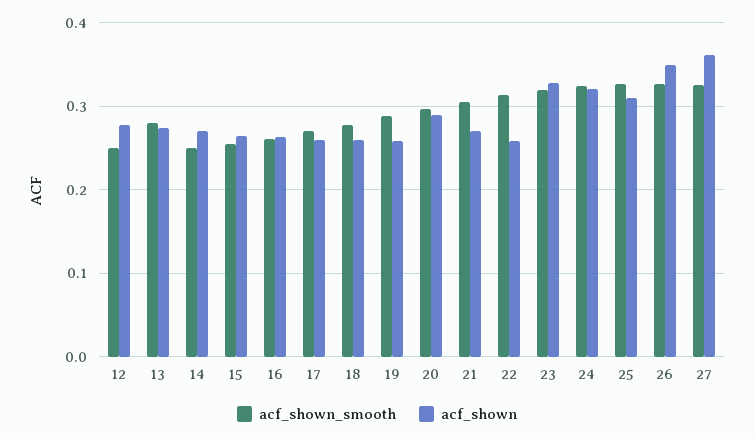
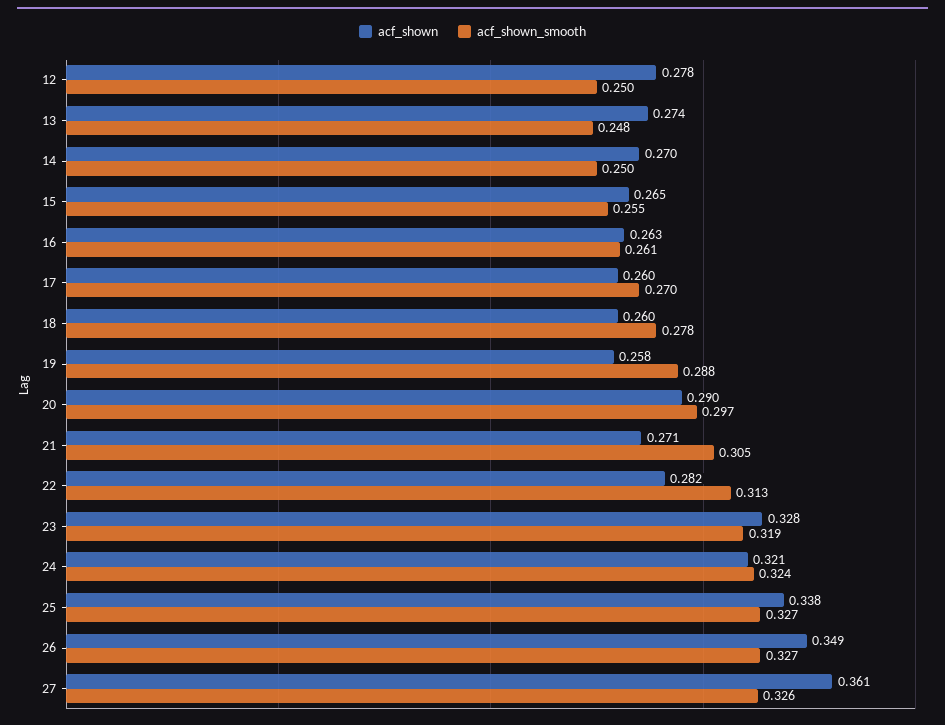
  {
    "acf_shown_smooth": {
      "12": 0.25,
-     "13": 0.28,
+     "13": 0.248,
      "14": 0.25,
      "15": 0.255,
      "16": 0.261,
      "17": 0.27,
      "18": 0.278,
      "19": 0.288,
      "20": 0.297,
      "21": 0.305,
      "22": 0.313,
      "23": 0.319,
      "24": 0.324,
      "25": 0.327,
      "26": 0.327,
      "27": 0.326
    },
    "acf_shown": {
      "12": 0.278,
      "13": 0.274,
      "14": 0.27,
      "15": 0.265,
      "16": 0.263,
      "17": 0.26,
      "18": 0.26,
      "19": 0.258,
      "20": 0.29,
      "21": 0.271,
-     "22": 0.26,
+     "22": 0.282,
      "23": 0.328,
      "24": 0.321,
-     "25": 0.31,
+     "25": 0.338,
      "26": 0.349,
      "27": 0.361
    }
  }

